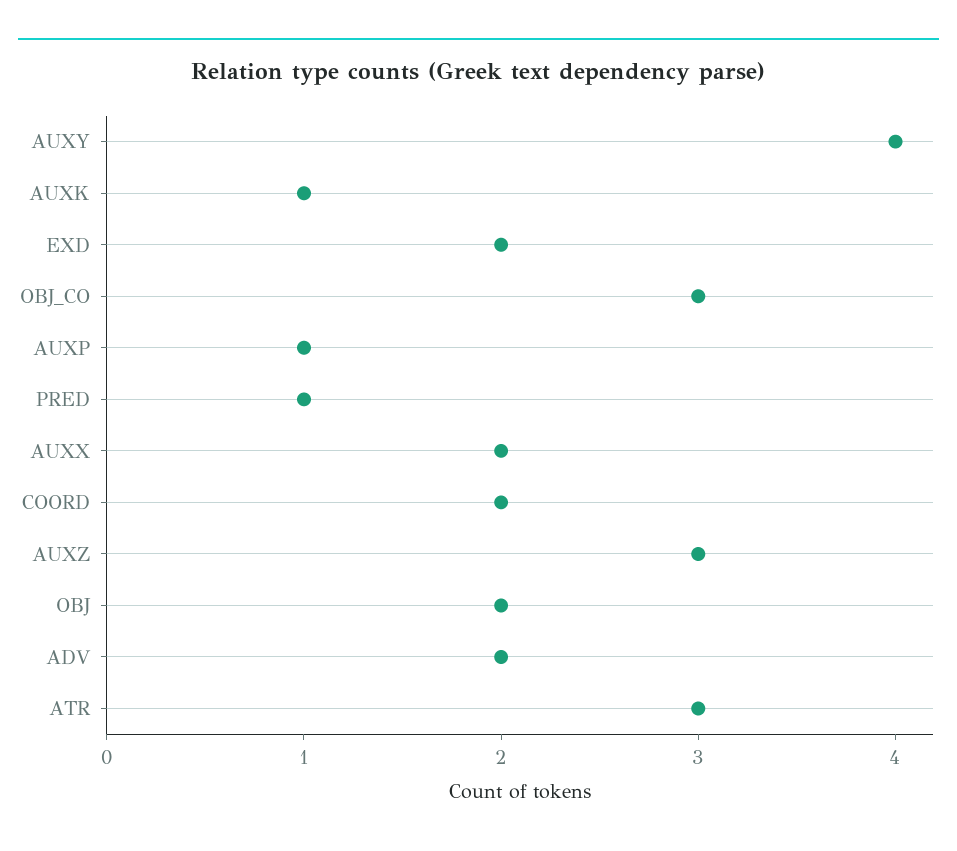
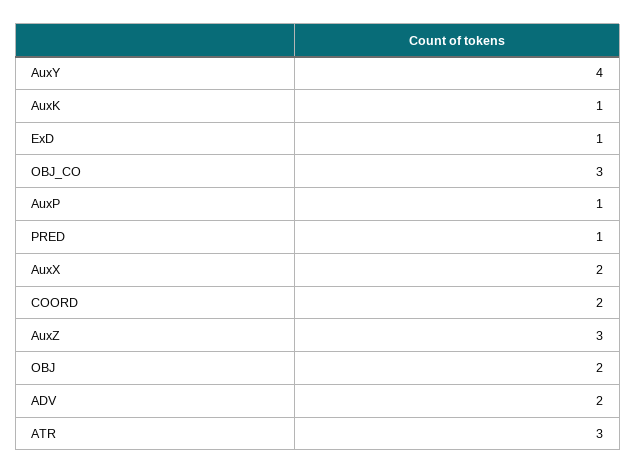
  {
    "AUXY": 4,
    "AUXK": 1,
-   "EXD": 2,
+   "EXD": 1,
    "OBJ_CO": 3,
    "AUXP": 1,
    "PRED": 1,
    "AUXX": 2,
    "COORD": 2,
    "AUXZ": 3,
    "OBJ": 2,
    "ADV": 2,
    "ATR": 3
  }

